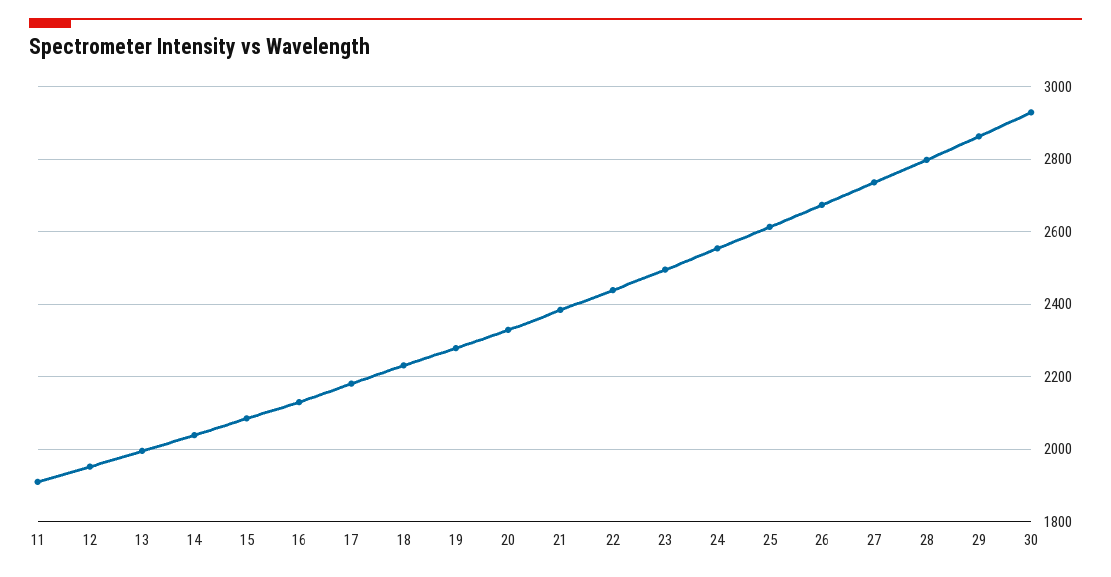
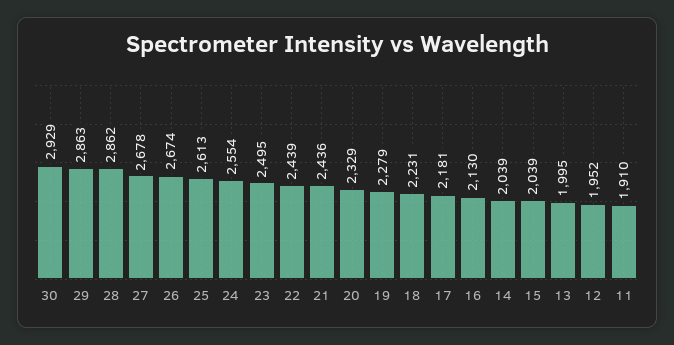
  {
    "11": 1910,
    "12": 1952,
    "13": 1995,
    "14": 2039,
-   "15": 2080,
+   "15": 2039,
    "16": 2130,
    "17": 2181,
    "18": 2231,
    "19": 2279,
    "20": 2329,
-   "21": 2380,
+   "21": 2436,
    "22": 2439,
    "23": 2495,
    "24": 2554,
    "25": 2613,
    "26": 2674,
-   "27": 2740,
+   "27": 2678,
-   "28": 2800,
+   "28": 2862,
    "29": 2863,
    "30": 2929
  }

